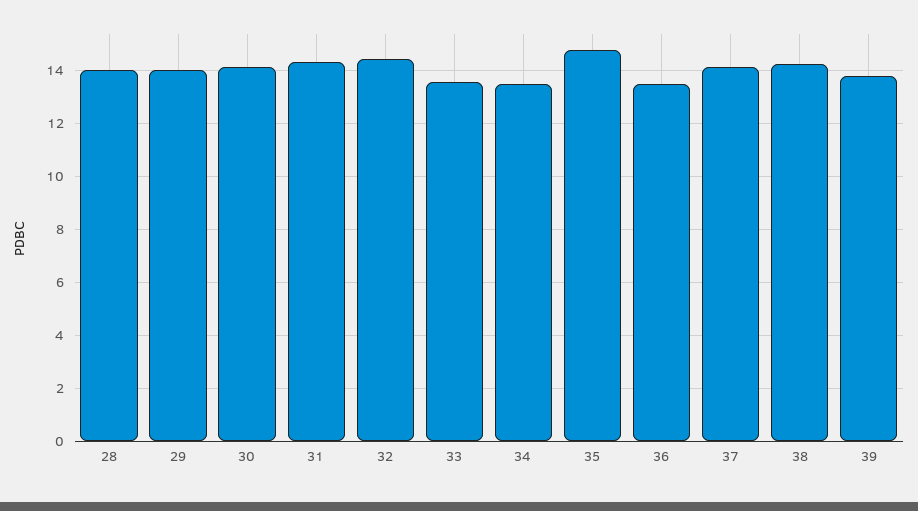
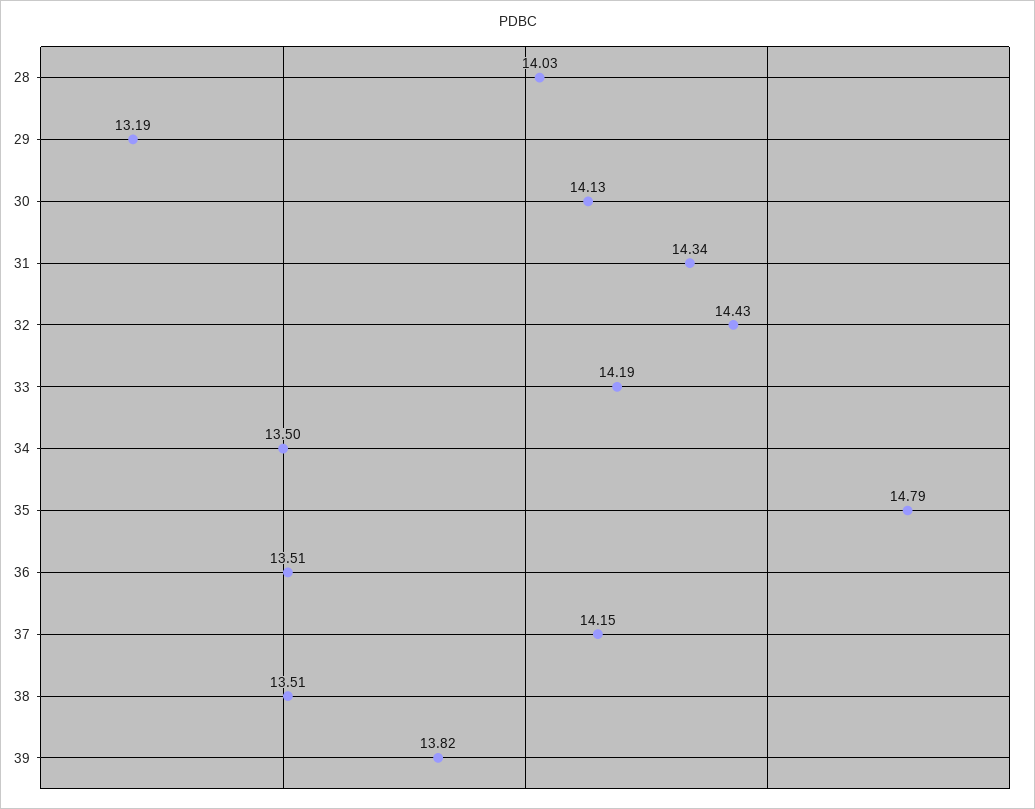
  {
    "28": 14.03,
-   "29": 14,
+   "29": 13.19,
    "30": 14.13,
    "31": 14.34,
    "32": 14.43,
-   "33": 13.5,
+   "33": 14.19,
    "34": 13.5,
    "35": 14.79,
    "36": 13.51,
    "37": 14.15,
-   "38": 14.25,
+   "38": 13.51,
    "39": 13.82
  }

